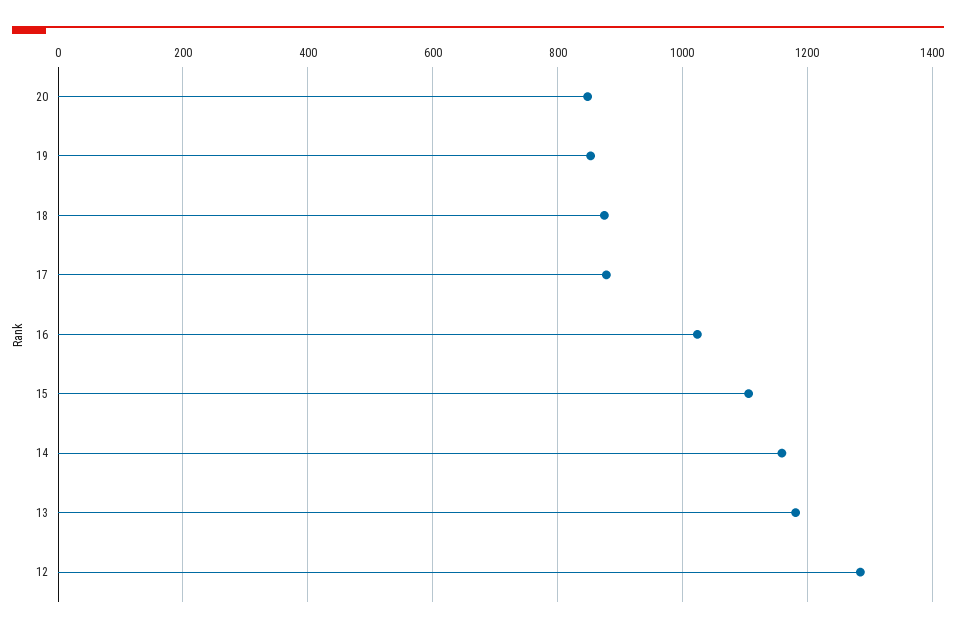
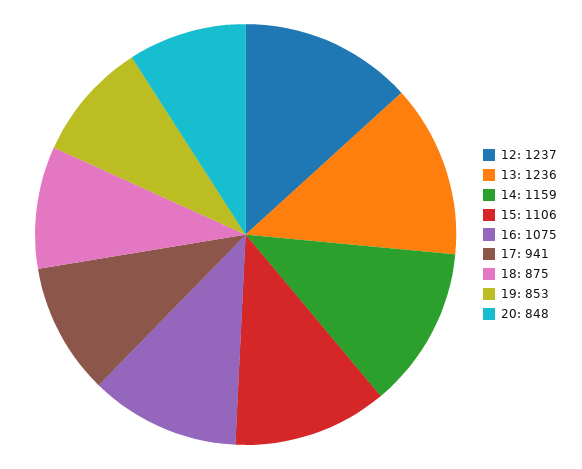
  {
    "20": 848,
    "19": 853,
    "18": 875,
-   "17": 880,
+   "17": 941,
-   "16": 1020,
+   "16": 1075,
    "15": 1106,
    "14": 1159,
-   "13": 1180,
+   "13": 1236,
-   "12": 1280
+   "12": 1237
  }

